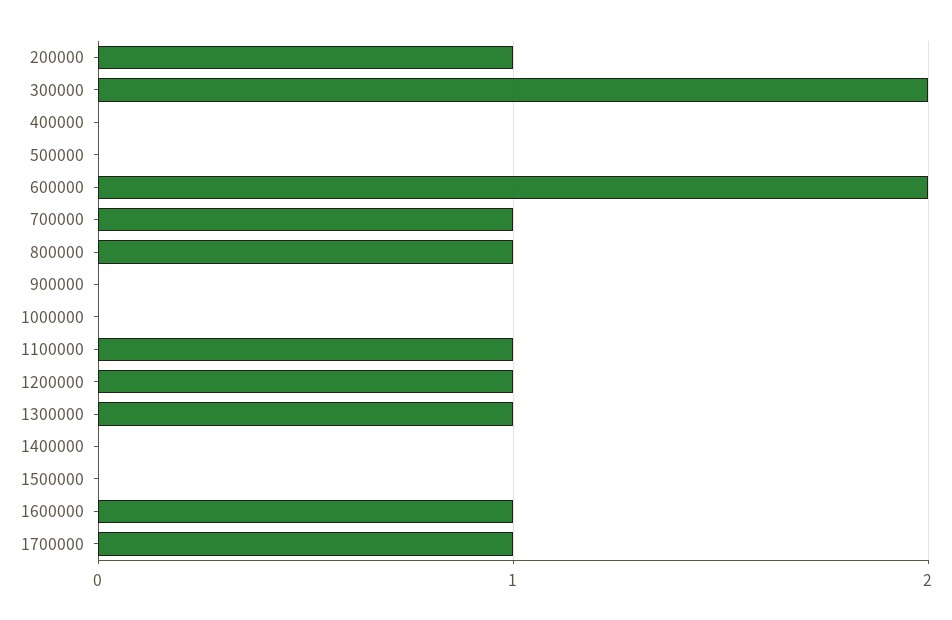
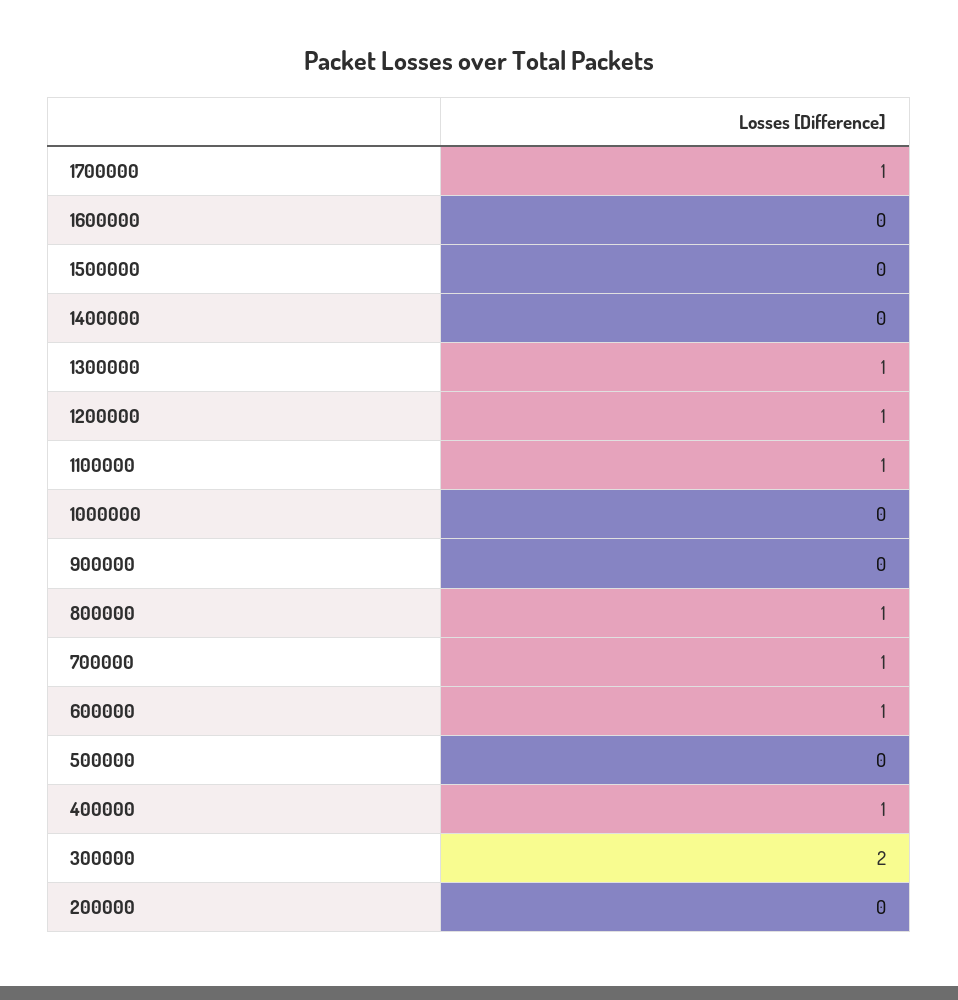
  {
-   "200000": 1,
+   "200000": 0,
    "300000": 2,
-   "400000": 0,
+   "400000": 1,
    "500000": 0,
-   "600000": 2,
+   "600000": 1,
    "700000": 1,
    "800000": 1,
    "900000": 0,
    "1000000": 0,
    "1100000": 1,
    "1200000": 1,
    "1300000": 1,
    "1400000": 0,
    "1500000": 0,
-   "1600000": 1,
+   "1600000": 0,
    "1700000": 1
  }

